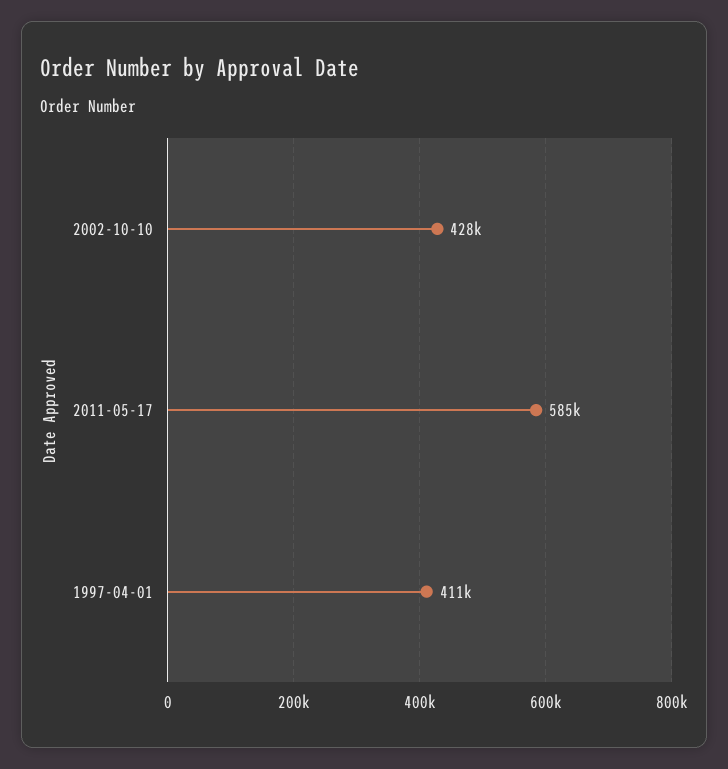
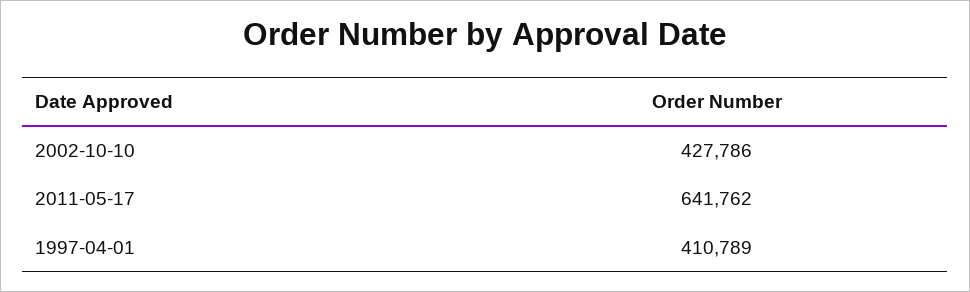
  {
    "2002-10-10": 427786,
-   "2011-05-17": 585000,
+   "2011-05-17": 641762,
    "1997-04-01": 410789
  }

